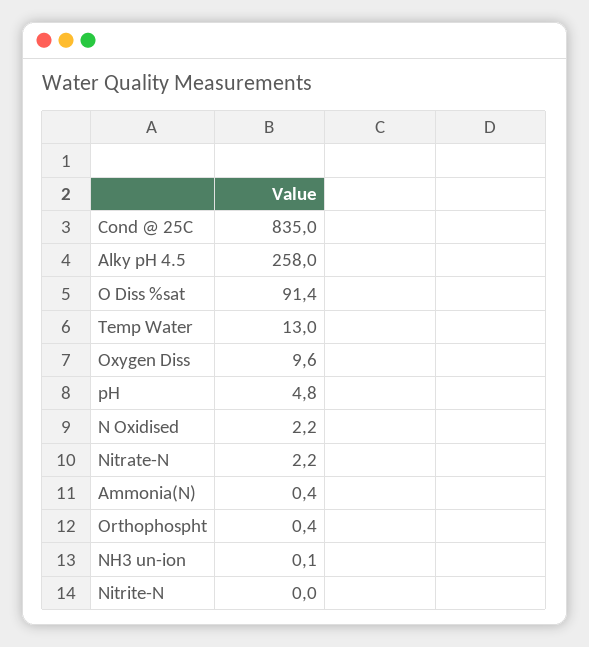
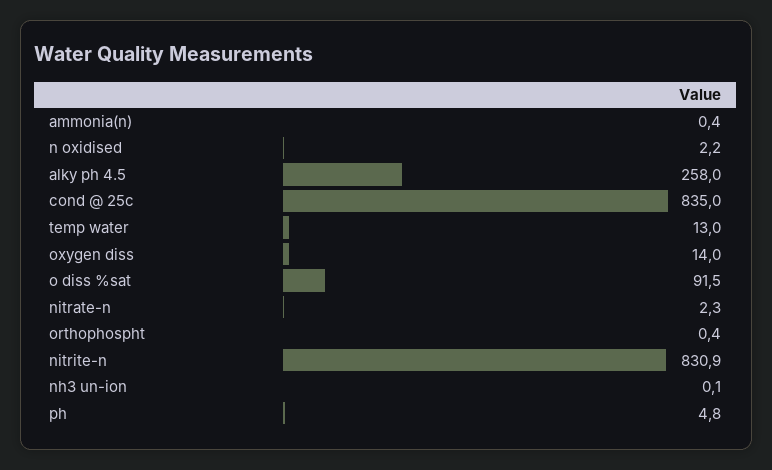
  {
    "Cond @ 25C": 835,
    "Alky pH 4.5": 258,
-   "O Diss %sat": 91.4,
+   "O Diss %sat": 91.5,
    "Temp Water": 13,
-   "Oxygen Diss": 9.6,
+   "Oxygen Diss": 14,
    "pH": 4.8,
    "N Oxidised": 2.2,
-   "Nitrate-N": 2.2,
+   "Nitrate-N": 2.3,
    "Ammonia(N)": 0.4,
    "Orthophospht": 0.4,
    "NH3 un-ion": 0.1,
-   "Nitrite-N": 0
+   "Nitrite-N": 830.9
  }

